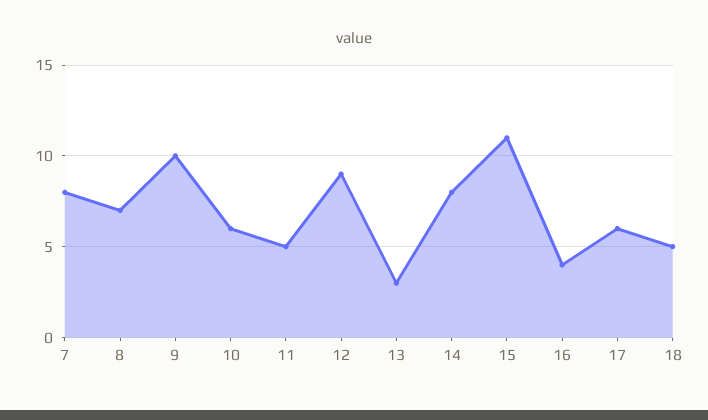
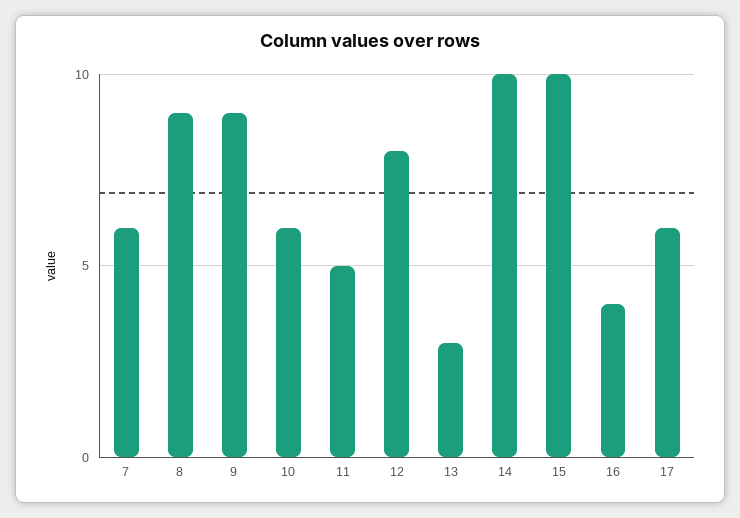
  {
-   "7": 8,
+   "7": 6,
-   "8": 7,
+   "8": 9,
-   "9": 10,
+   "9": 9,
    "10": 6,
    "11": 5,
-   "12": 9,
+   "12": 8,
    "13": 3,
-   "14": 8,
+   "14": 10,
-   "15": 11,
+   "15": 10,
    "16": 4,
-   "17": 6,
+   "17": 6
-   "18": 5
  }

